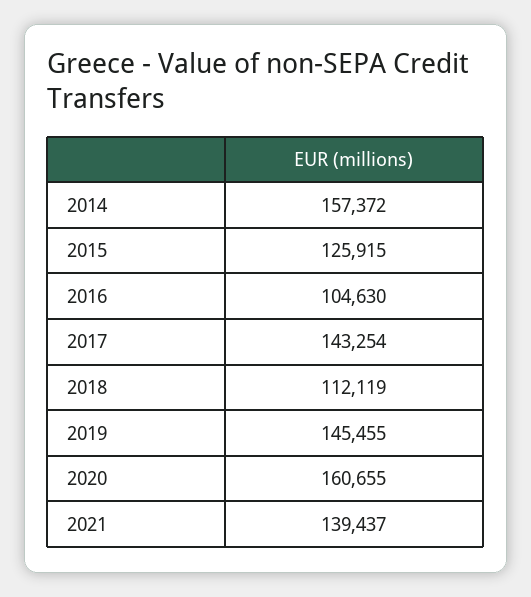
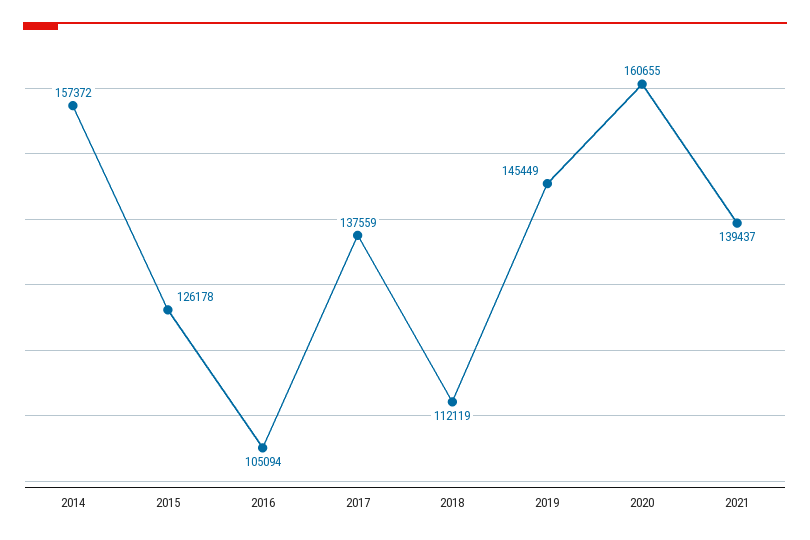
  {
    "2014": 157372,
-   "2015": 125915,
+   "2015": 126178,
-   "2016": 104630,
+   "2016": 105094,
-   "2017": 143254,
+   "2017": 137559,
    "2018": 112119,
-   "2019": 145455,
+   "2019": 145449,
    "2020": 160655,
    "2021": 139437
  }

